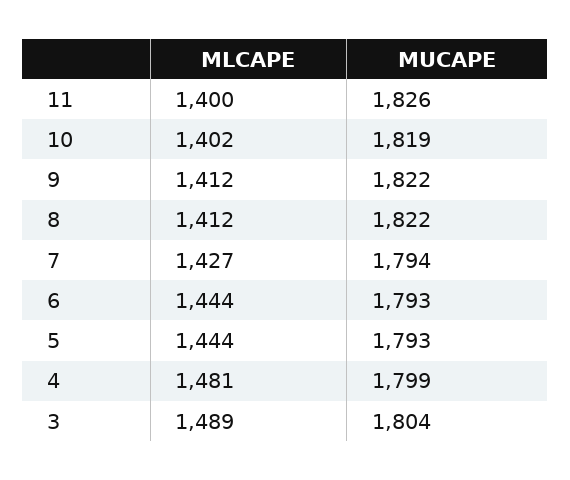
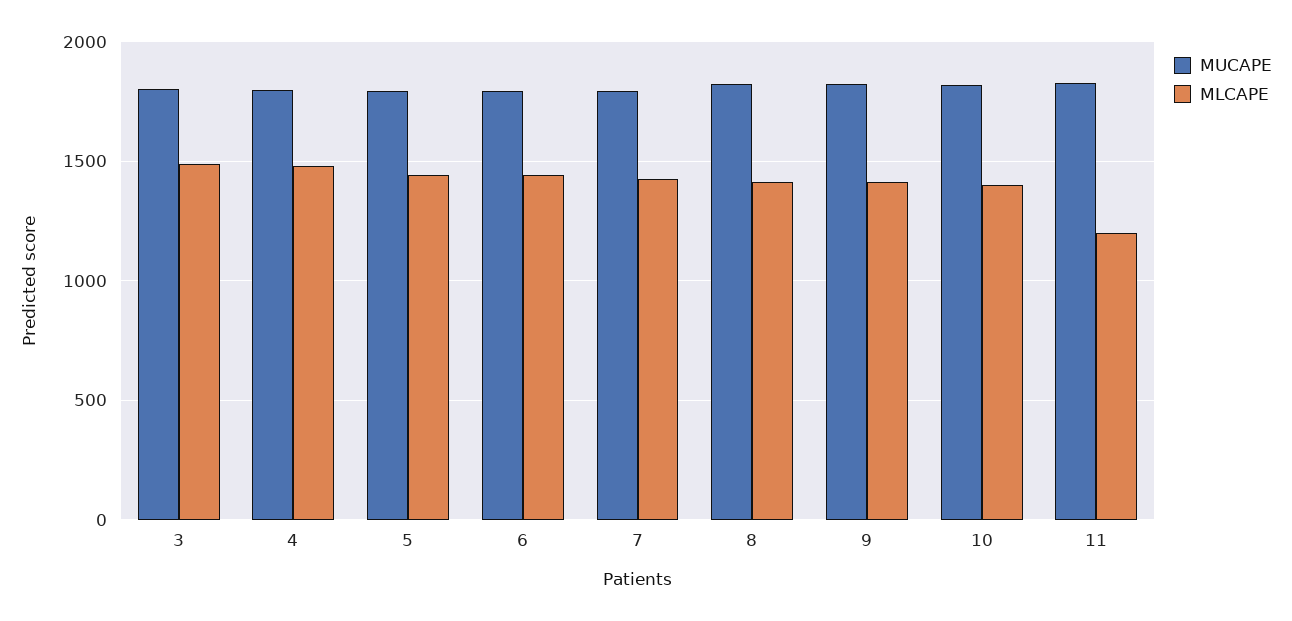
  {
    "MLCAPE": {
-     "11": 1400,
+     "11": 1200,
      "10": 1402,
      "9": 1412,
      "8": 1412,
      "7": 1427,
      "6": 1444,
      "5": 1444,
      "4": 1481,
      "3": 1489
    },
    "MUCAPE": {
      "11": 1826,
      "10": 1819,
      "9": 1822,
      "8": 1822,
      "7": 1794,
      "6": 1793,
      "5": 1793,
      "4": 1799,
      "3": 1804
    }
  }

